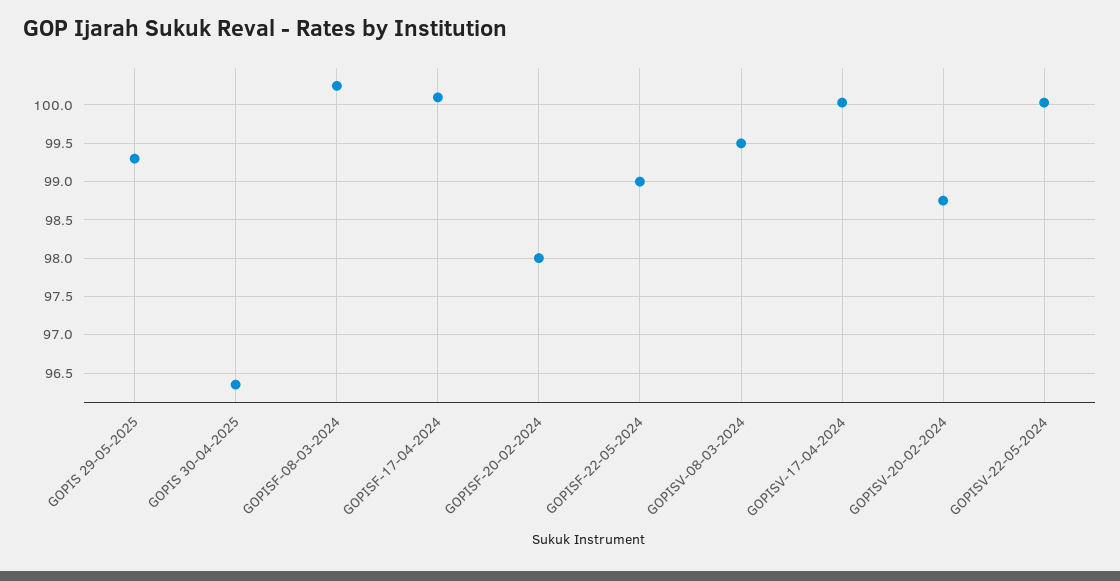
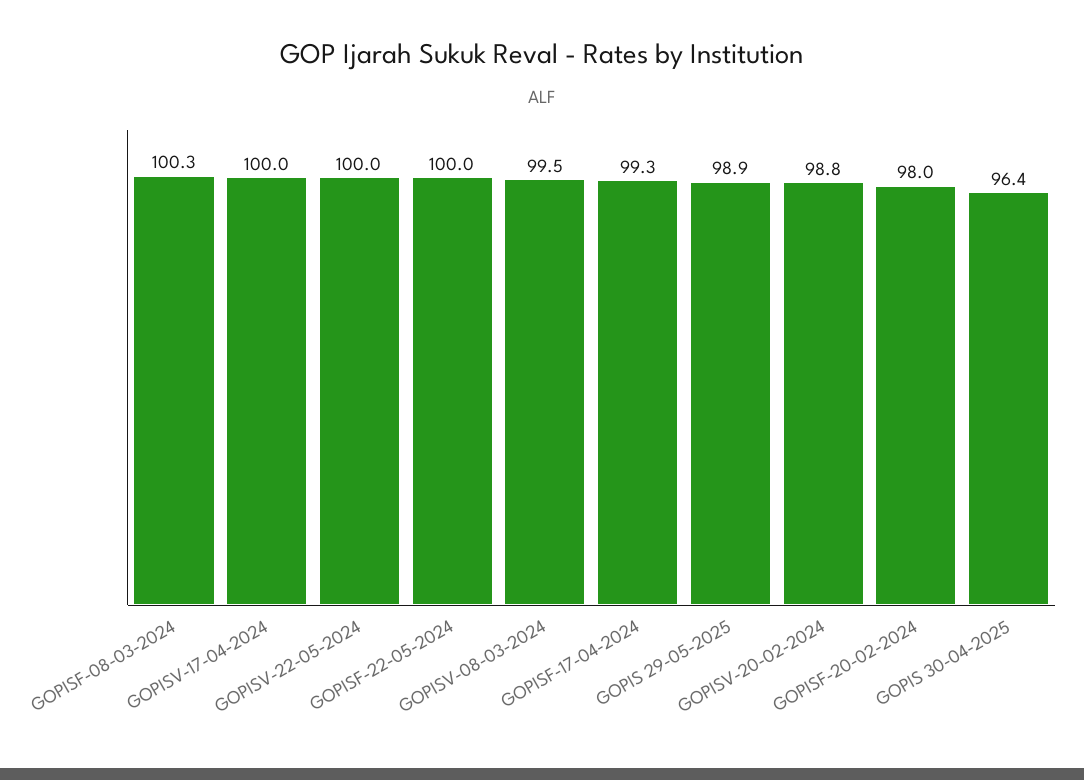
  {
-   "GOPIS 29-05-2025": 99.3,
+   "GOPIS 29-05-2025": 98.9,
    "GOPIS 30-04-2025": 96.4,
    "GOPISF-08-03-2024": 100.3,
-   "GOPISF-17-04-2024": 100.1,
+   "GOPISF-17-04-2024": 99.3,
    "GOPISF-20-02-2024": 98,
-   "GOPISF-22-05-2024": 99,
+   "GOPISF-22-05-2024": 100,
    "GOPISV-08-03-2024": 99.5,
    "GOPISV-17-04-2024": 100,
    "GOPISV-20-02-2024": 98.8,
    "GOPISV-22-05-2024": 100
  }

